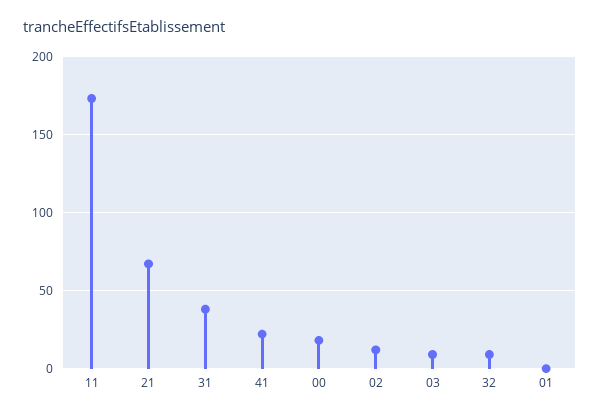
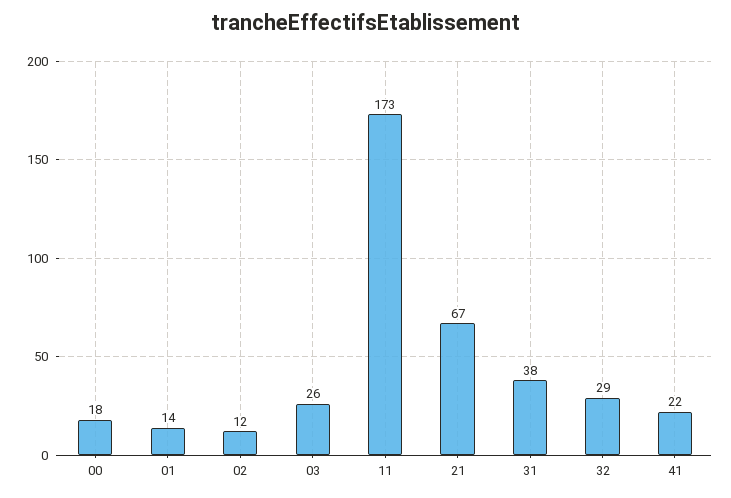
  {
    "11": 173,
    "21": 67,
    "31": 38,
    "41": 22,
    "00": 18,
    "02": 12,
-   "03": 10,
+   "03": 26,
-   "32": 10,
+   "32": 29,
-   "01": 0
+   "01": 14
  }

